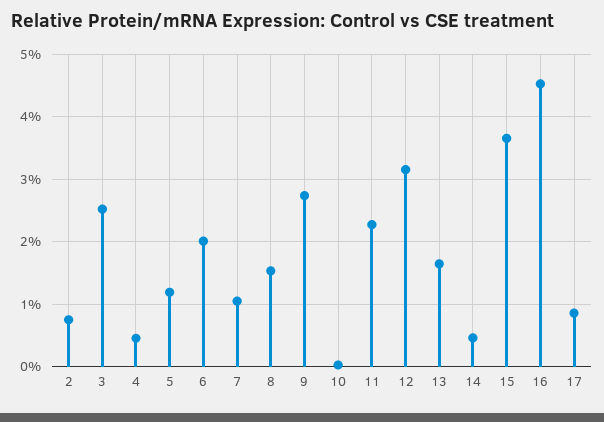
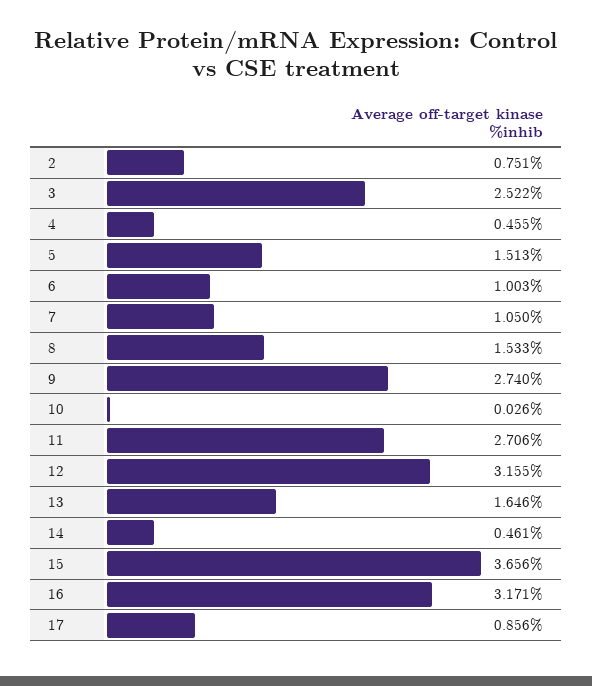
  {
    "2": 0.751,
    "3": 2.522,
    "4": 0.455,
-   "5": 1.2,
+   "5": 1.513,
-   "6": 2,
+   "6": 1.003,
    "7": 1.05,
    "8": 1.533,
    "9": 2.74,
    "10": 0.026,
-   "11": 2.3,
+   "11": 2.706,
    "12": 3.155,
    "13": 1.646,
    "14": 0.461,
    "15": 3.656,
-   "16": 4.5,
+   "16": 3.171,
    "17": 0.856
  }

